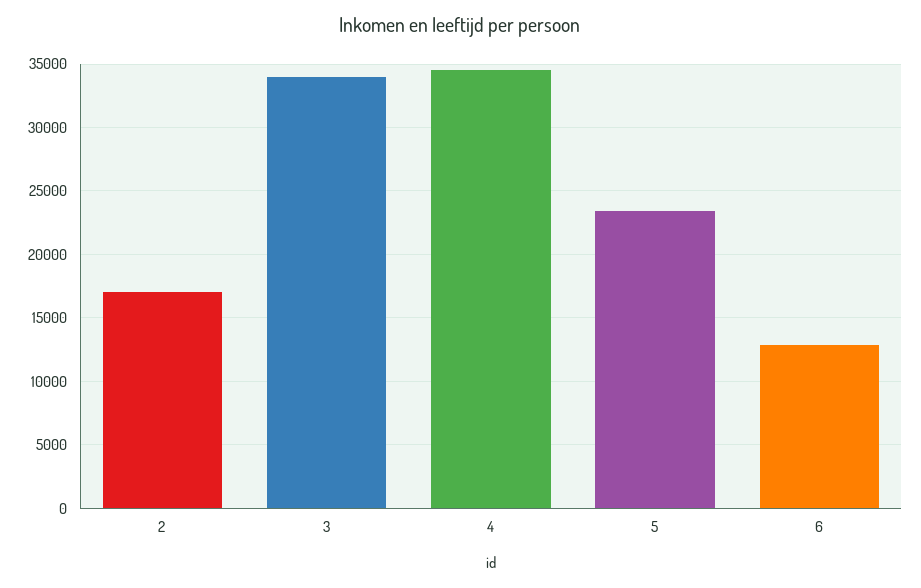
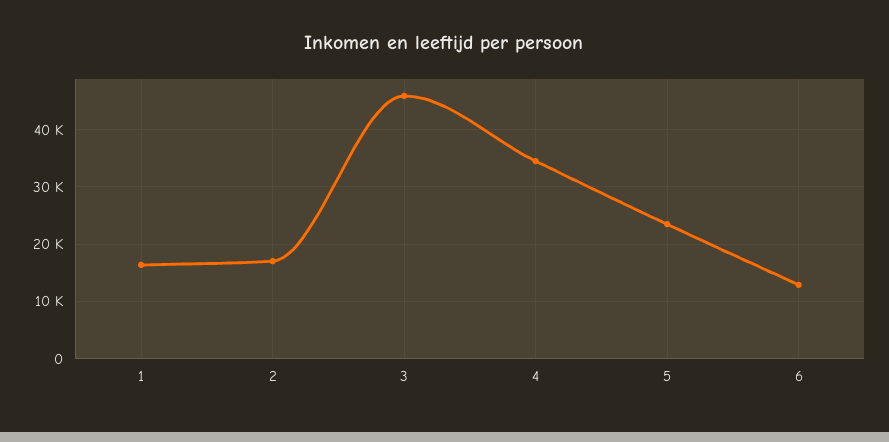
  {
    "2": 17000,
-   "3": 34000,
+   "3": 46000,
    "4": 34500,
    "5": 23500,
-   "6": 13000
+   "6": 13000,
+   "1": 16000
  }

